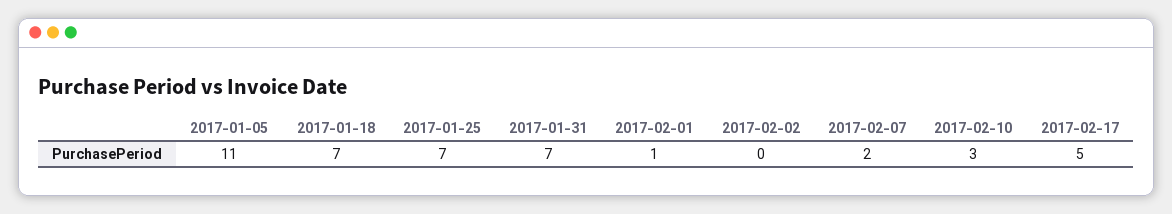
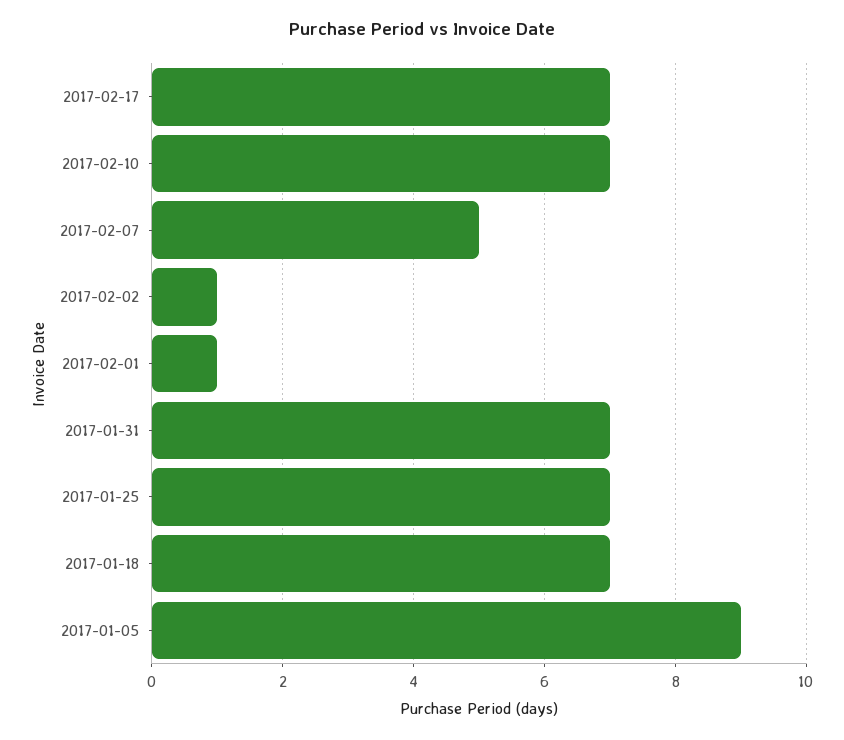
  {
-   "2017-01-05": 11,
+   "2017-01-05": 9,
    "2017-01-18": 7,
    "2017-01-25": 7,
    "2017-01-31": 7,
    "2017-02-01": 1,
-   "2017-02-02": 0,
+   "2017-02-02": 1,
-   "2017-02-07": 2,
+   "2017-02-07": 5,
-   "2017-02-10": 3,
+   "2017-02-10": 7,
-   "2017-02-17": 5
+   "2017-02-17": 7
  }

